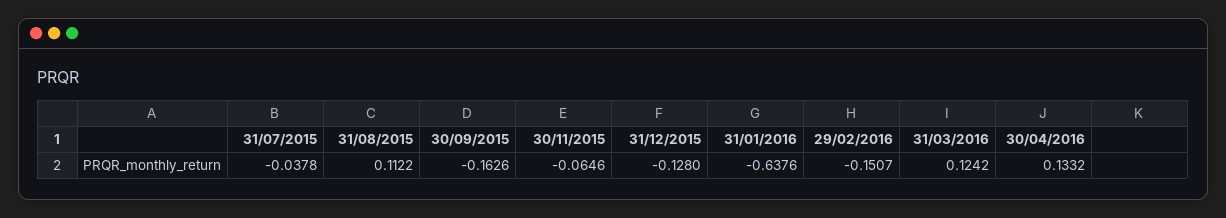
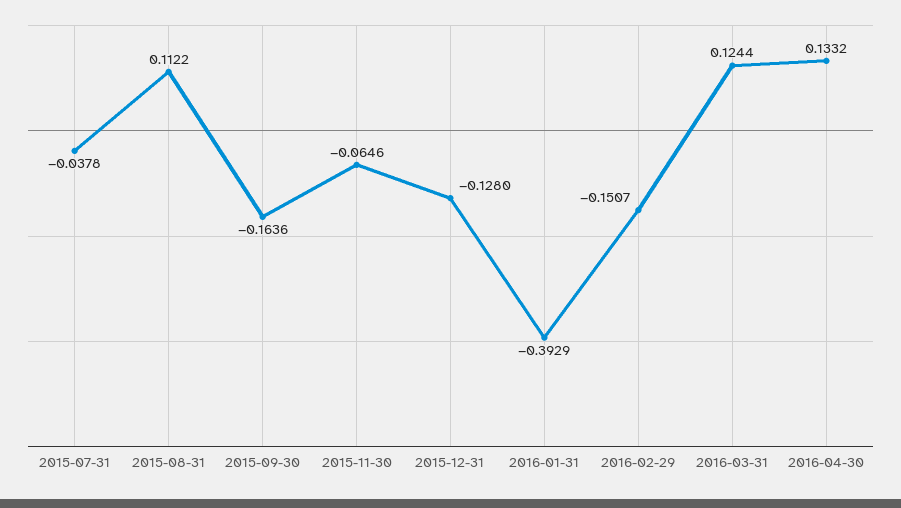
  {
    "31/07/2015": -0.0378,
    "31/08/2015": 0.1122,
-   "30/09/2015": -0.1626,
+   "30/09/2015": -0.1636,
    "30/11/2015": -0.0646,
    "31/12/2015": -0.128,
-   "31/01/2016": -0.6376,
+   "31/01/2016": -0.3929,
    "29/02/2016": -0.1507,
-   "31/03/2016": 0.1242,
+   "31/03/2016": 0.1244,
    "30/04/2016": 0.1332
  }

